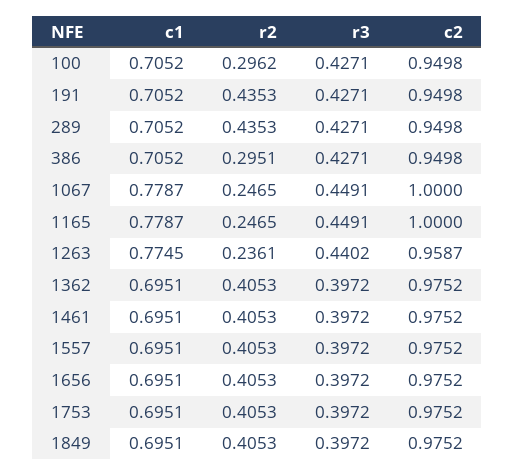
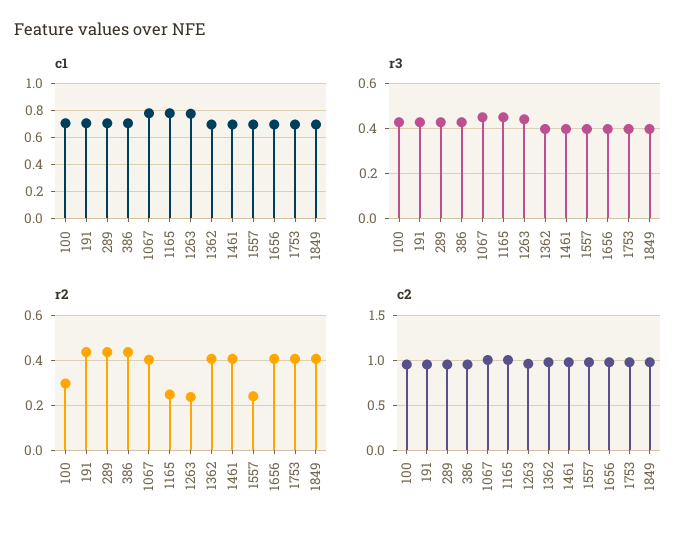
  {
    "c1": {
      "100": 0.7052,
      "191": 0.7052,
      "289": 0.7052,
      "386": 0.7052,
      "1067": 0.7787,
      "1165": 0.7787,
      "1263": 0.7745,
      "1362": 0.6951,
      "1461": 0.6951,
      "1557": 0.6951,
      "1656": 0.6951,
      "1753": 0.6951,
      "1849": 0.6951
    },
    "r2": {
      "100": 0.2962,
      "191": 0.4353,
      "289": 0.4353,
-     "386": 0.2951,
+     "386": 0.45,
-     "1067": 0.2465,
+     "1067": 0.4,
      "1165": 0.2465,
      "1263": 0.2361,
      "1362": 0.4053,
      "1461": 0.4053,
-     "1557": 0.4053,
+     "1557": 0.25,
      "1656": 0.4053,
      "1753": 0.4053,
      "1849": 0.4053
    },
    "r3": {
      "100": 0.4271,
      "191": 0.4271,
      "289": 0.4271,
      "386": 0.4271,
      "1067": 0.4491,
      "1165": 0.4491,
      "1263": 0.4402,
      "1362": 0.3972,
      "1461": 0.3972,
      "1557": 0.3972,
      "1656": 0.3972,
      "1753": 0.3972,
      "1849": 0.3972
    },
    "c2": {
      "100": 0.9498,
      "191": 0.9498,
      "289": 0.9498,
      "386": 0.9498,
      "1067": 1,
      "1165": 1,
      "1263": 0.9587,
      "1362": 0.9752,
      "1461": 0.9752,
      "1557": 0.9752,
      "1656": 0.9752,
      "1753": 0.9752,
      "1849": 0.9752
    }
  }

